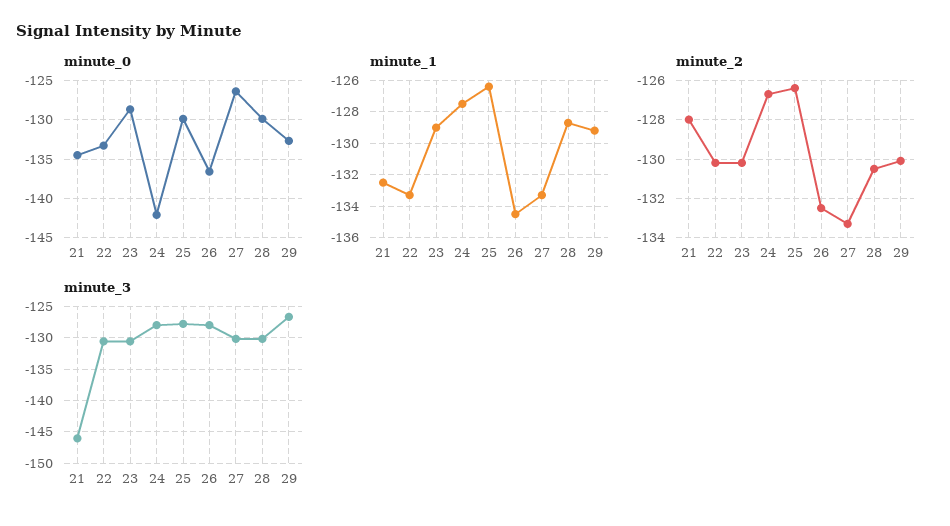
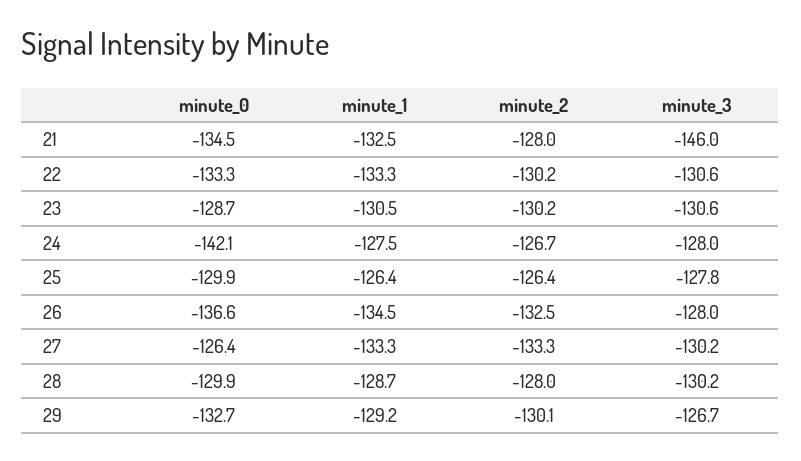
  {
    "minute_0": {
      "21": -134.5,
      "22": -133.3,
      "23": -128.7,
      "24": -142.1,
      "25": -129.9,
      "26": -136.6,
      "27": -126.4,
      "28": -129.9,
      "29": -132.7
    },
    "minute_1": {
      "21": -132.5,
      "22": -133.3,
-     "23": -129,
+     "23": -130.5,
      "24": -127.5,
      "25": -126.4,
      "26": -134.5,
      "27": -133.3,
      "28": -128.7,
      "29": -129.2
    },
    "minute_2": {
      "21": -128,
      "22": -130.2,
      "23": -130.2,
      "24": -126.7,
      "25": -126.4,
      "26": -132.5,
      "27": -133.3,
-     "28": -130.5,
+     "28": -128,
      "29": -130.1
    },
    "minute_3": {
      "21": -146,
      "22": -130.6,
      "23": -130.6,
      "24": -128,
      "25": -127.8,
      "26": -128,
      "27": -130.2,
      "28": -130.2,
      "29": -126.7
    }
  }

